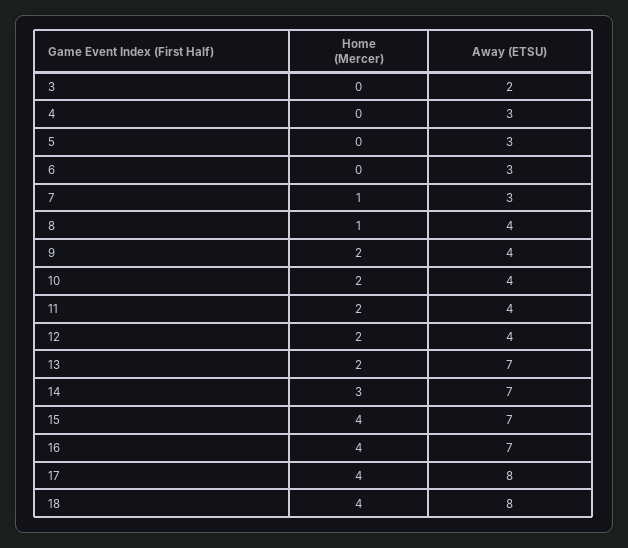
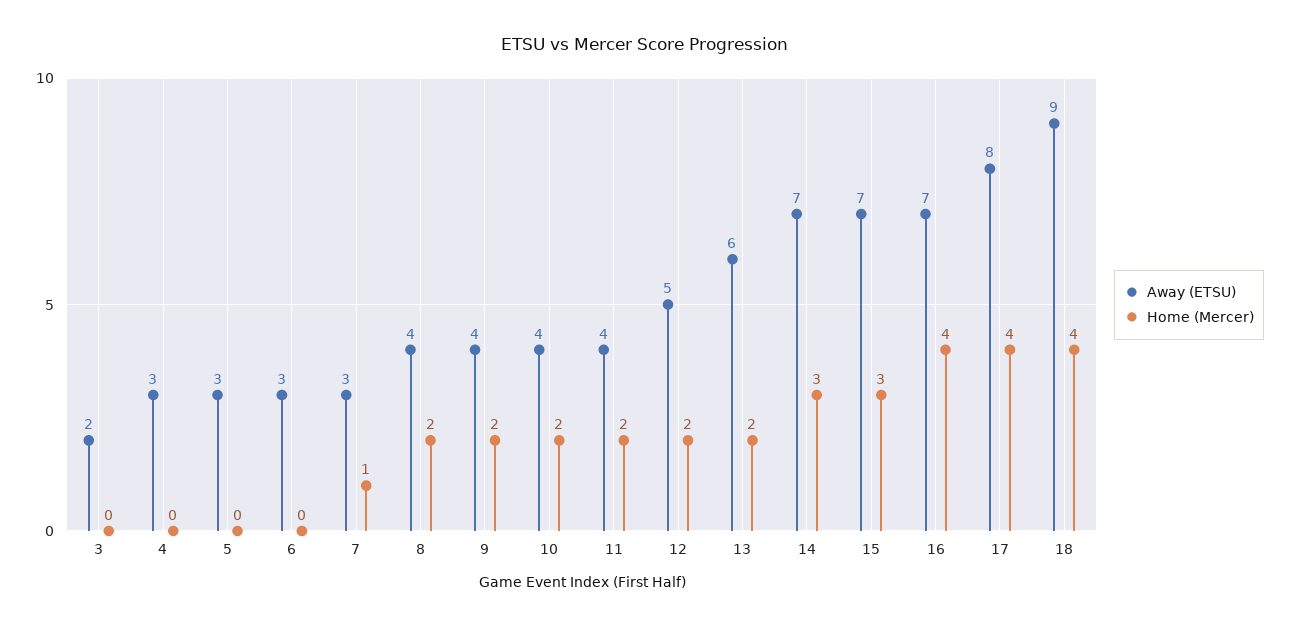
  {
    "Home (Mercer)": {
      "3": 0,
      "4": 0,
      "5": 0,
      "6": 0,
      "7": 1,
-     "8": 1,
+     "8": 2,
      "9": 2,
      "10": 2,
      "11": 2,
      "12": 2,
      "13": 2,
      "14": 3,
-     "15": 4,
+     "15": 3,
      "16": 4,
      "17": 4,
      "18": 4
    },
    "Away (ETSU)": {
      "3": 2,
      "4": 3,
      "5": 3,
      "6": 3,
      "7": 3,
      "8": 4,
      "9": 4,
      "10": 4,
      "11": 4,
-     "12": 4,
+     "12": 5,
-     "13": 7,
+     "13": 6,
      "14": 7,
      "15": 7,
      "16": 7,
      "17": 8,
-     "18": 8
+     "18": 9
    }
  }

